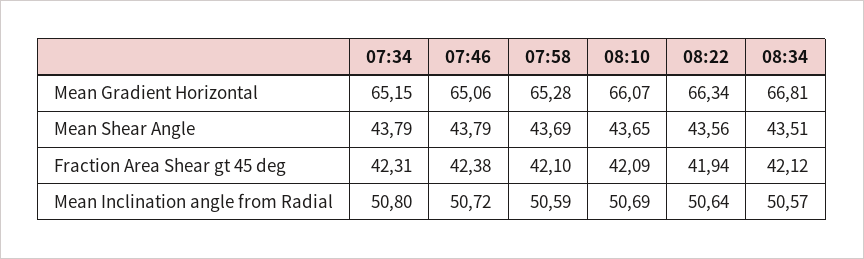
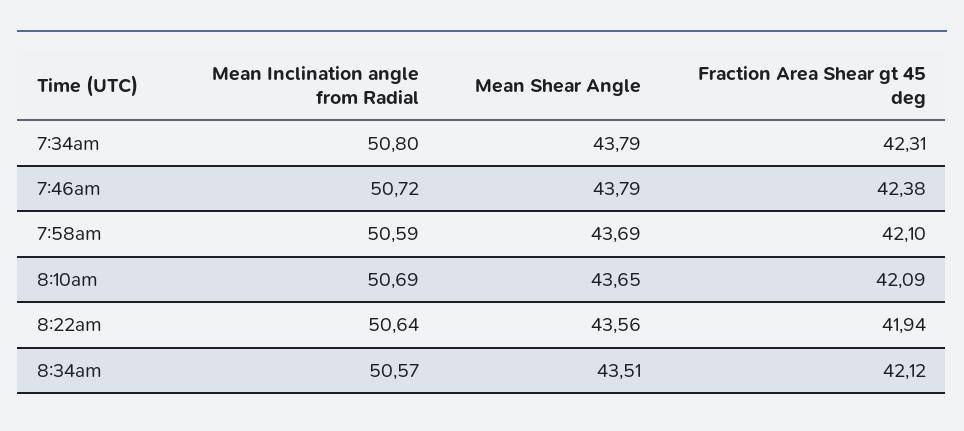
  {
    "07:34": {
-     "Mean Gradient Horizontal": 65.15,
      "Mean Shear Angle": 43.79,
      "Fraction Area Shear gt 45 deg": 42.31,
      "Mean Inclination angle from Radial": 50.8
    },
    "07:46": {
-     "Mean Gradient Horizontal": 65.06,
      "Mean Shear Angle": 43.79,
      "Fraction Area Shear gt 45 deg": 42.38,
      "Mean Inclination angle from Radial": 50.72
    },
    "07:58": {
-     "Mean Gradient Horizontal": 65.28,
      "Mean Shear Angle": 43.69,
      "Fraction Area Shear gt 45 deg": 42.1,
      "Mean Inclination angle from Radial": 50.59
    },
    "08:10": {
-     "Mean Gradient Horizontal": 66.07,
      "Mean Shear Angle": 43.65,
      "Fraction Area Shear gt 45 deg": 42.09,
      "Mean Inclination angle from Radial": 50.69
    },
    "08:22": {
-     "Mean Gradient Horizontal": 66.34,
      "Mean Shear Angle": 43.56,
      "Fraction Area Shear gt 45 deg": 41.94,
      "Mean Inclination angle from Radial": 50.64
    },
    "08:34": {
-     "Mean Gradient Horizontal": 66.81,
      "Mean Shear Angle": 43.51,
      "Fraction Area Shear gt 45 deg": 42.12,
      "Mean Inclination angle from Radial": 50.57
    }
  }

